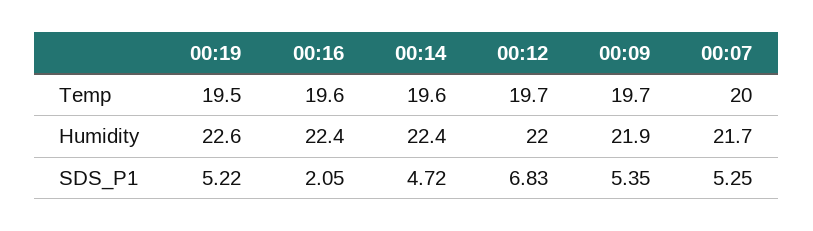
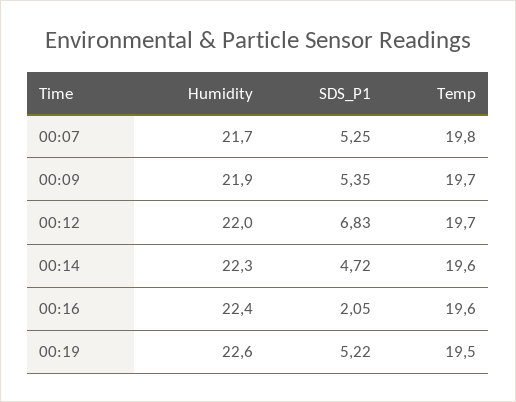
  {
    "00:19": {
      "Temp": 19.5,
      "Humidity": 22.6,
      "SDS_P1": 5.22
    },
    "00:16": {
      "Temp": 19.6,
      "Humidity": 22.4,
      "SDS_P1": 2.05
    },
    "00:14": {
      "Temp": 19.6,
-     "Humidity": 22.4,
+     "Humidity": 22.3,
      "SDS_P1": 4.72
    },
    "00:12": {
      "Temp": 19.7,
      "Humidity": 22,
      "SDS_P1": 6.83
    },
    "00:09": {
      "Temp": 19.7,
      "Humidity": 21.9,
      "SDS_P1": 5.35
    },
    "00:07": {
-     "Temp": 20,
+     "Temp": 19.8,
      "Humidity": 21.7,
      "SDS_P1": 5.25
    }
  }

